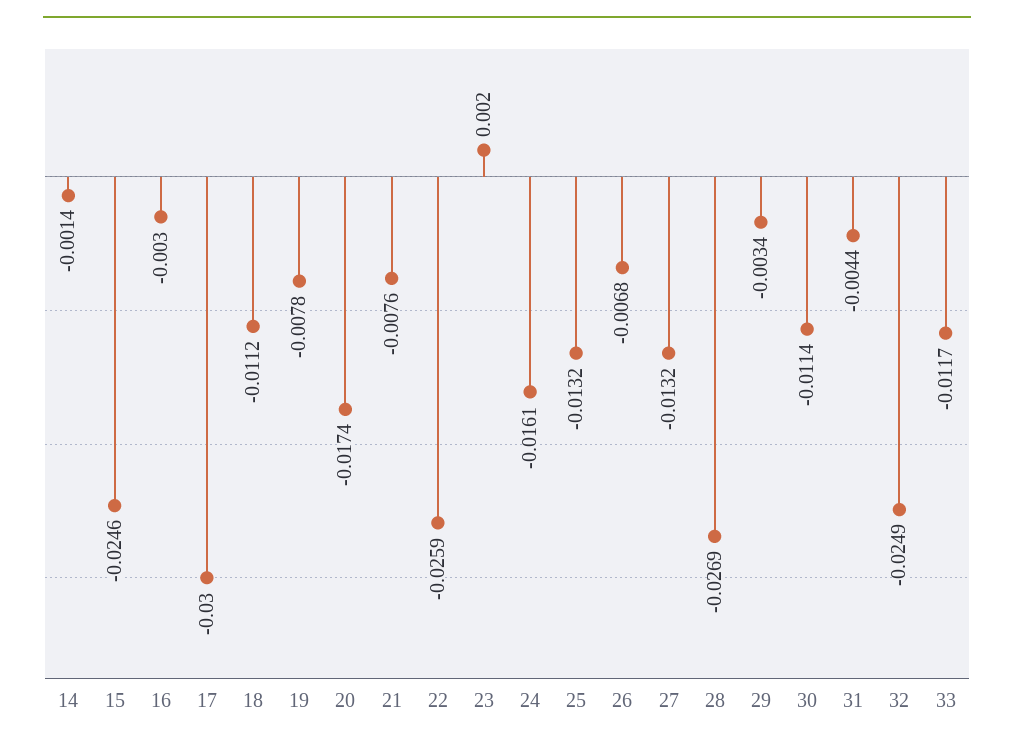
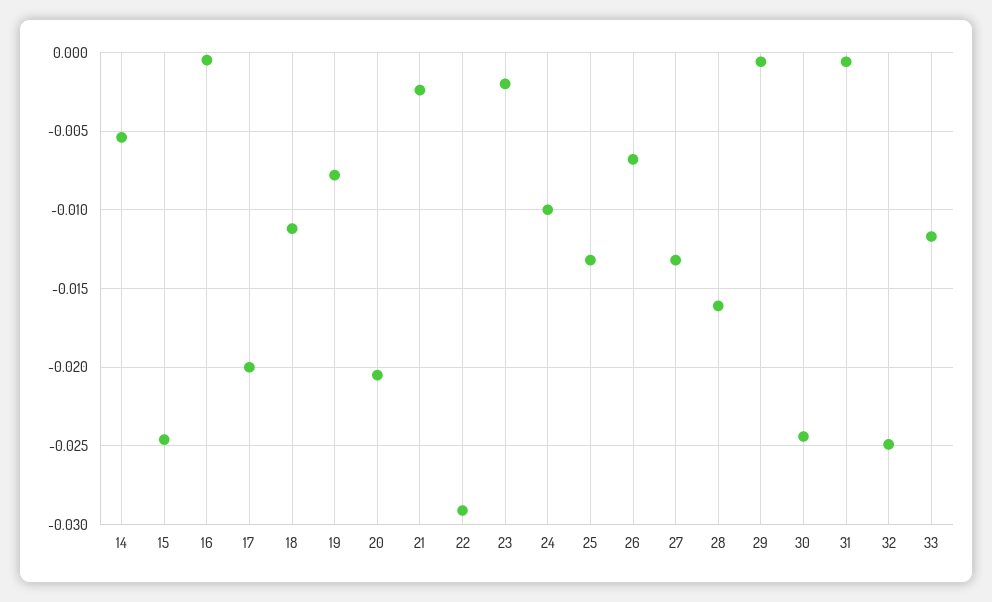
  {
-   "14": -0.0014,
+   "14": -0.0055,
    "15": -0.0246,
-   "16": -0.003,
+   "16": -0.0005,
-   "17": -0.03,
+   "17": -0.02,
    "18": -0.0112,
    "19": -0.0078,
-   "20": -0.0174,
+   "20": -0.0205,
-   "21": -0.0076,
+   "21": -0.0025,
-   "22": -0.0259,
+   "22": -0.029,
-   "23": 0.002,
+   "23": -0.002,
-   "24": -0.0161,
+   "24": -0.01,
    "25": -0.0132,
    "26": -0.0068,
    "27": -0.0132,
-   "28": -0.0269,
+   "28": -0.016,
-   "29": -0.0034,
+   "29": -0.0005,
-   "30": -0.0114,
+   "30": -0.0245,
-   "31": -0.0044,
+   "31": -0.0005,
    "32": -0.0249,
    "33": -0.0117
  }

